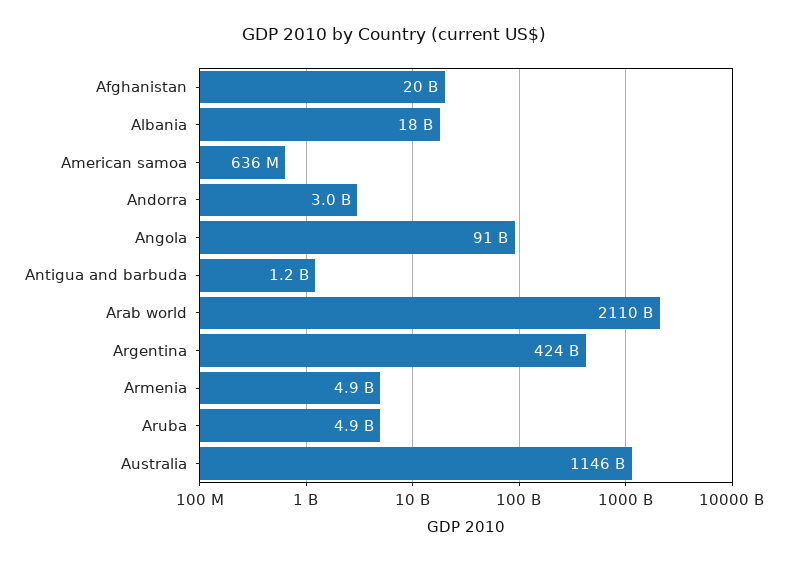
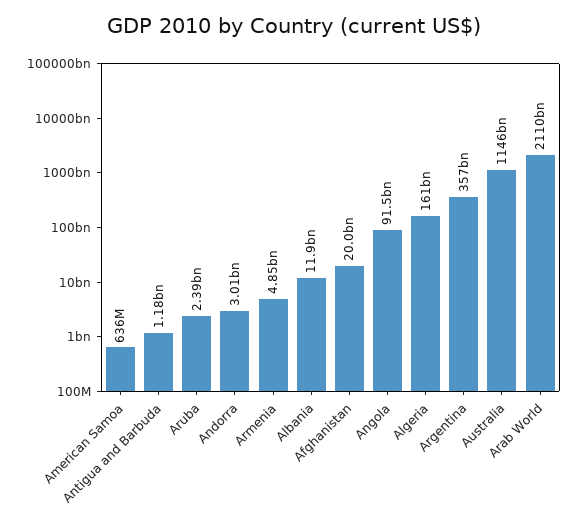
  {
    "Afghanistan": 20000000000,
-   "Albania": 18000000000,
+   "Albania": 11900000000,
    "American samoa": 636000000,
    "Andorra": 3010000000,
    "Angola": 91500000000,
    "Antigua and barbuda": 1180000000,
    "Arab world": 2110000000000,
-   "Argentina": 424000000000,
+   "Argentina": 357000000000,
    "Armenia": 4850000000,
-   "Aruba": 4900000000,
+   "Aruba": 2390000000,
-   "Australia": 1146000000000
+   "Australia": 1146000000000,
+   "Algeria": 161000000000
  }

